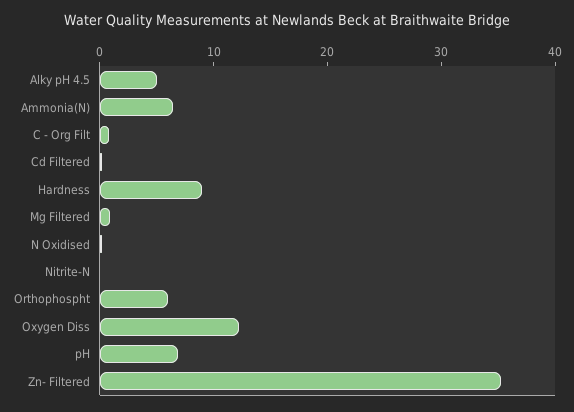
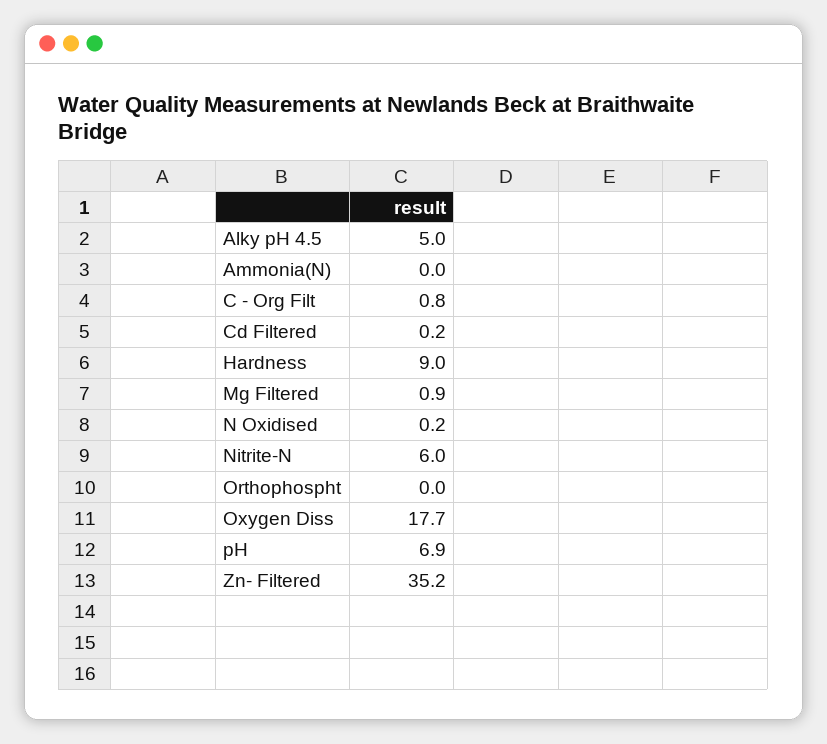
  {
    "Alky pH 4.5": 5,
-   "Ammonia(N)": 6,
+   "Ammonia(N)": 0,
    "C - Org Filt": 0.8,
    "Cd Filtered": 0.2,
    "Hardness": 9,
    "Mg Filtered": 0.9,
    "N Oxidised": 0.2,
-   "Nitrite-N": 0,
+   "Nitrite-N": 6,
-   "Orthophospht": 6,
+   "Orthophospht": 0,
-   "Oxygen Diss": 12,
+   "Oxygen Diss": 17.7,
    "pH": 6.9,
    "Zn- Filtered": 35.2
  }

